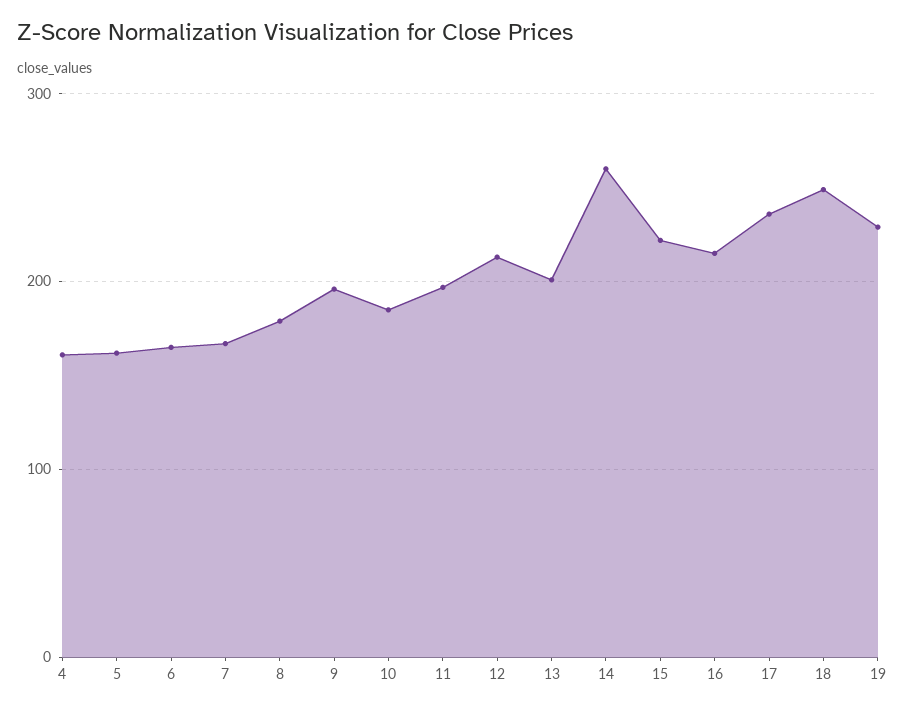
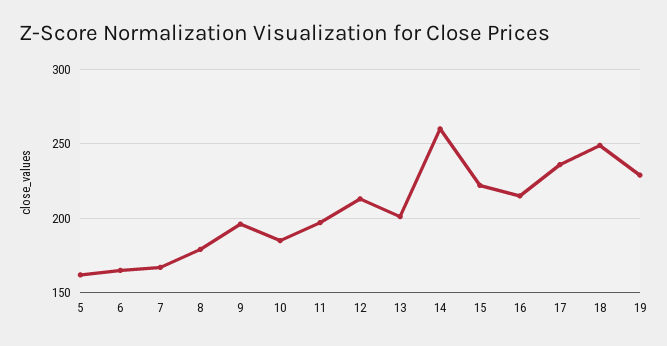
  {
-   "4": 160,
    "5": 160,
    "6": 165,
    "7": 165,
    "8": 180,
    "9": 195,
    "10": 185,
    "11": 195,
    "12": 215,
    "13": 200,
    "14": 260,
    "15": 220,
    "16": 215,
    "17": 235,
    "18": 250,
    "19": 230
  }

